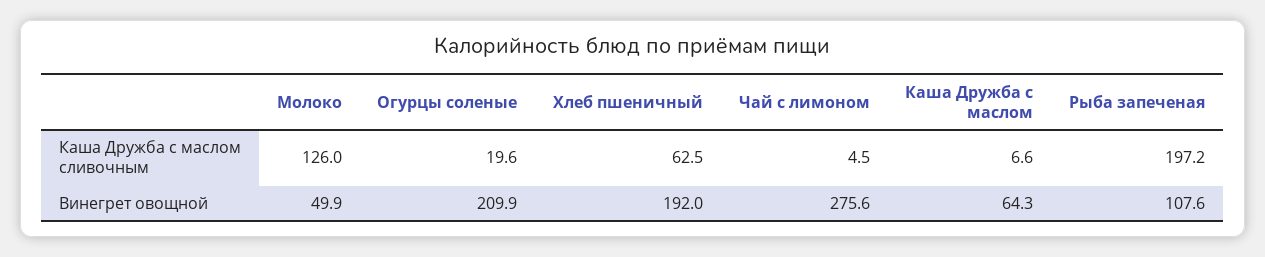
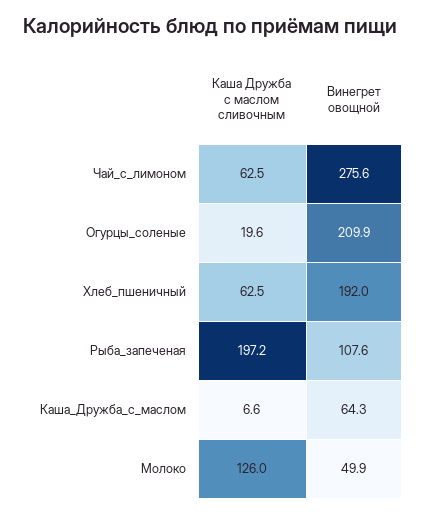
  {
    "Молоко": {
      "Каша Дружба с маслом сливочным": 126,
      "Винегрет овощной": 49.9
    },
    "Огурцы соленые": {
      "Каша Дружба с маслом сливочным": 19.6,
      "Винегрет овощной": 209.9
    },
    "Хлеб пшеничный": {
      "Каша Дружба с маслом сливочным": 62.5,
      "Винегрет овощной": 192
    },
    "Чай с лимоном": {
-     "Каша Дружба с маслом сливочным": 4.5,
+     "Каша Дружба с маслом сливочным": 62.5,
      "Винегрет овощной": 275.6
    },
    "Каша Дружба с маслом": {
      "Каша Дружба с маслом сливочным": 6.6,
      "Винегрет овощной": 64.3
    },
    "Рыба запеченая": {
      "Каша Дружба с маслом сливочным": 197.2,
      "Винегрет овощной": 107.6
    }
  }

